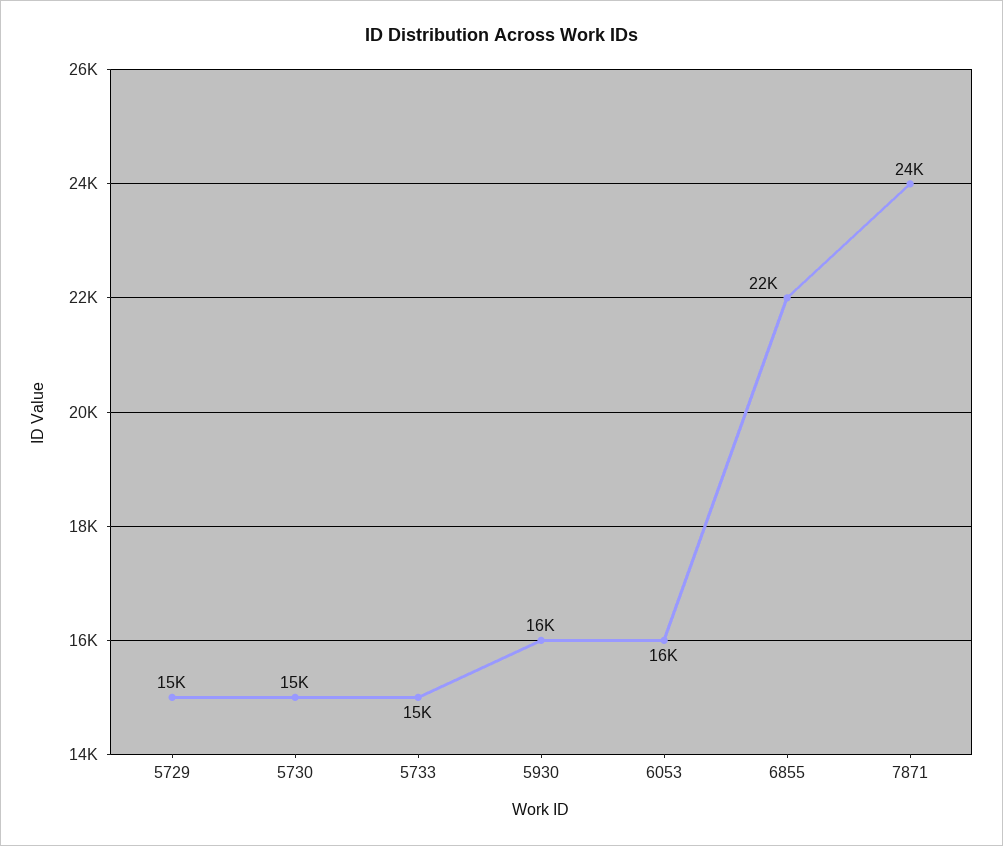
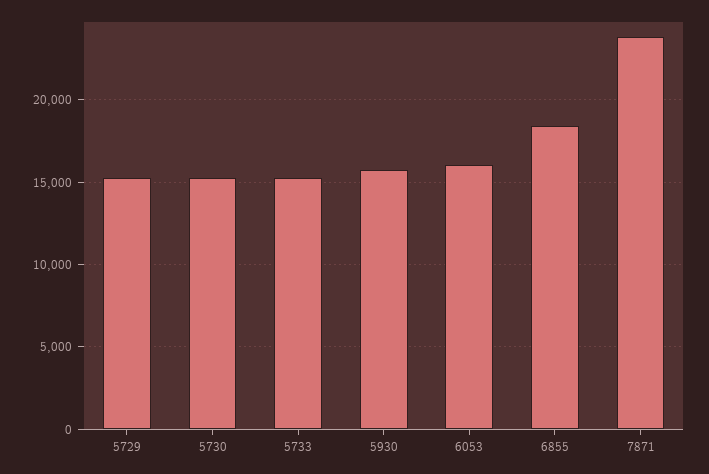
  {
    "5729": 15000,
    "5730": 15000,
    "5733": 15000,
    "5930": 16000,
    "6053": 16000,
-   "6855": 22000,
+   "6855": 18500,
    "7871": 24000
  }

